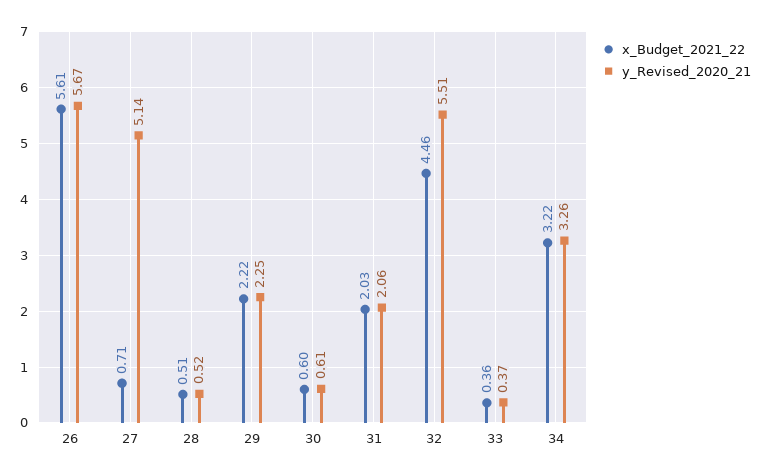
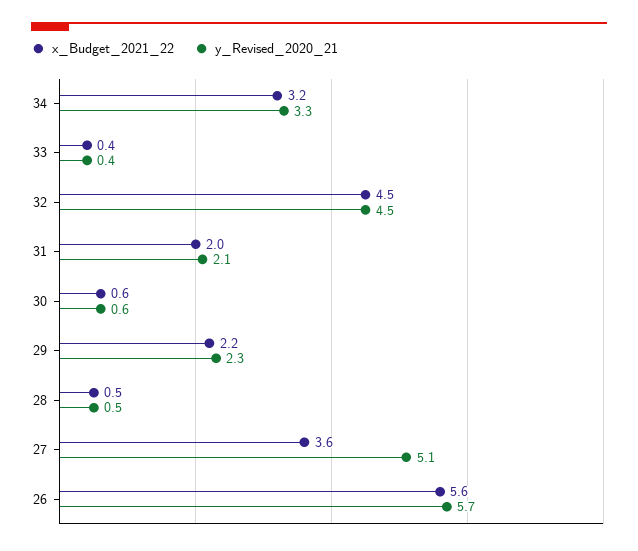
  {
    "x_Budget_2021_22": {
      "26": 5.61,
-     "27": 0.71,
+     "27": 3.6,
      "28": 0.51,
      "29": 2.22,
      "30": 0.6,
      "31": 2.03,
      "32": 4.46,
      "33": 0.36,
      "34": 3.22
    },
    "y_Revised_2020_21": {
      "26": 5.67,
      "27": 5.14,
      "28": 0.52,
      "29": 2.25,
      "30": 0.61,
      "31": 2.06,
-     "32": 5.51,
+     "32": 4.5,
      "33": 0.37,
      "34": 3.26
    }
  }

